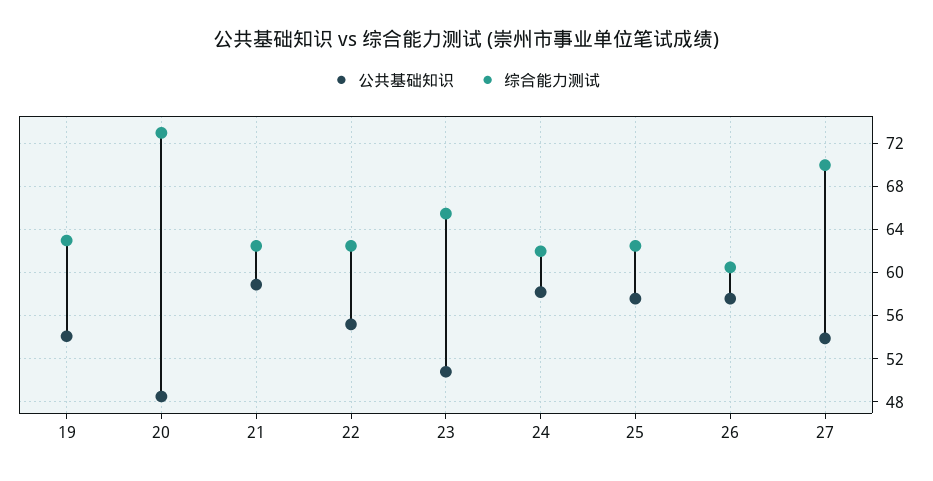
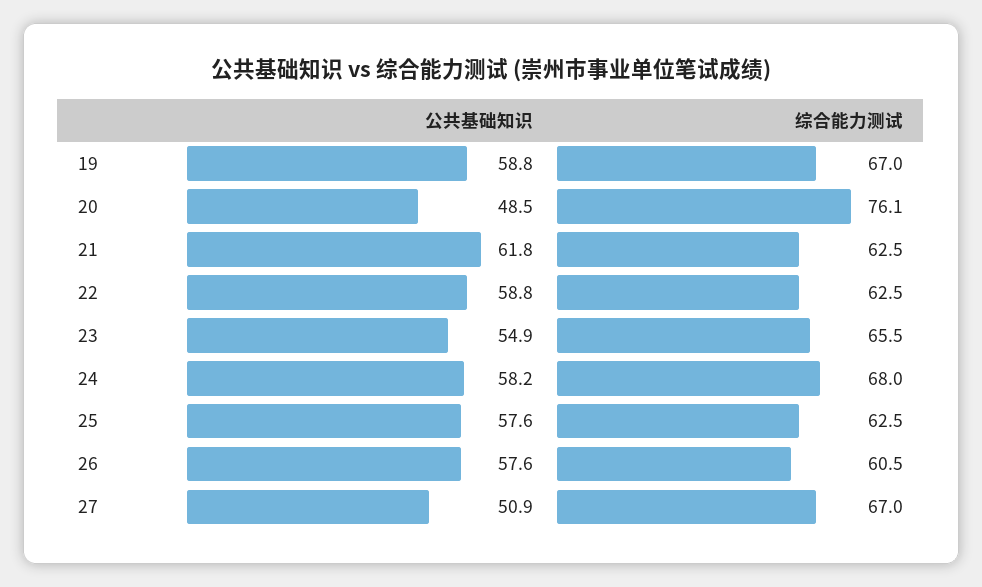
  {
    "公共基础知识": {
-     "19": 54,
+     "19": 58.8,
      "20": 48.5,
-     "21": 59,
+     "21": 61.8,
-     "22": 55,
+     "22": 58.8,
-     "23": 51,
+     "23": 54.9,
      "24": 58.2,
      "25": 57.6,
      "26": 57.6,
-     "27": 54
+     "27": 50.9
    },
    "综合能力测试": {
-     "19": 63,
+     "19": 67,
-     "20": 73,
+     "20": 76.1,
      "21": 62.5,
      "22": 62.5,
      "23": 65.5,
-     "24": 62,
+     "24": 68,
      "25": 62.5,
      "26": 60.5,
-     "27": 70
+     "27": 67
    }
  }

